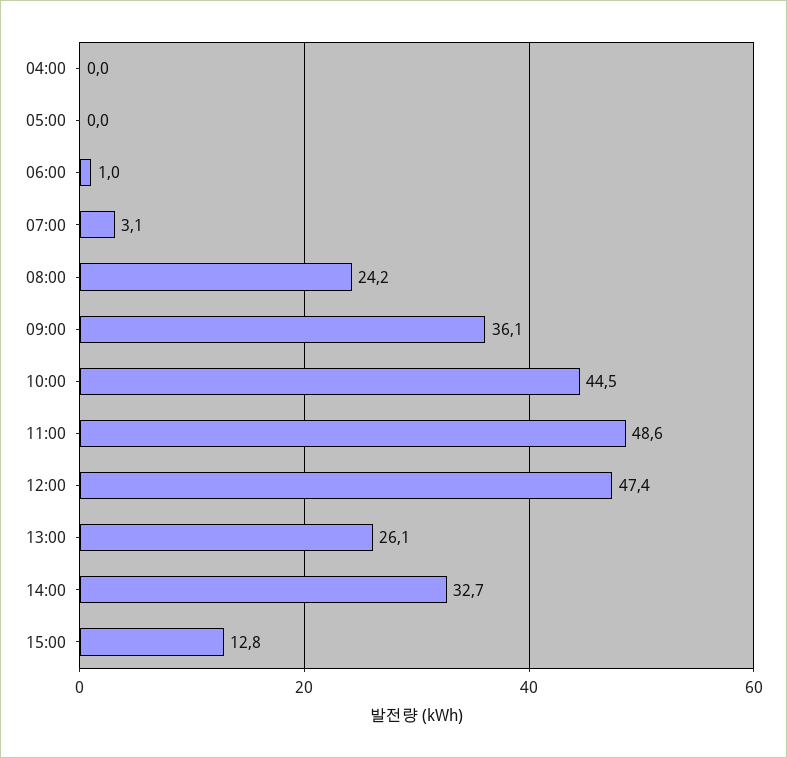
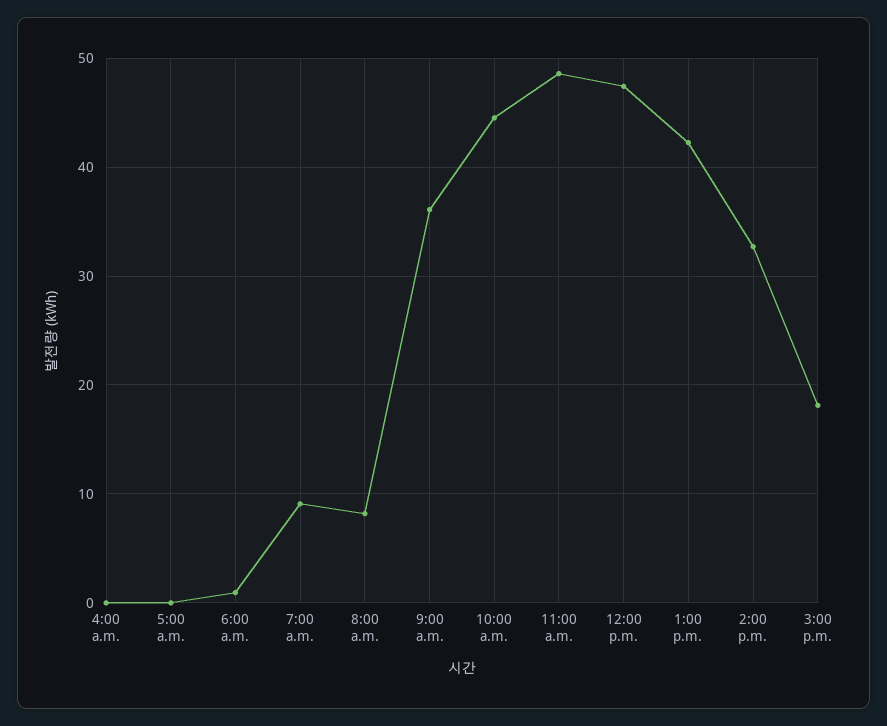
  {
    "04:00": 0,
    "05:00": 0,
    "06:00": 1,
-   "07:00": 3.1,
+   "07:00": 9,
-   "08:00": 24.2,
+   "08:00": 8,
    "09:00": 36.1,
    "10:00": 44.5,
    "11:00": 48.6,
    "12:00": 47.4,
-   "13:00": 26.1,
+   "13:00": 42,
    "14:00": 32.7,
-   "15:00": 12.8
+   "15:00": 18
  }

